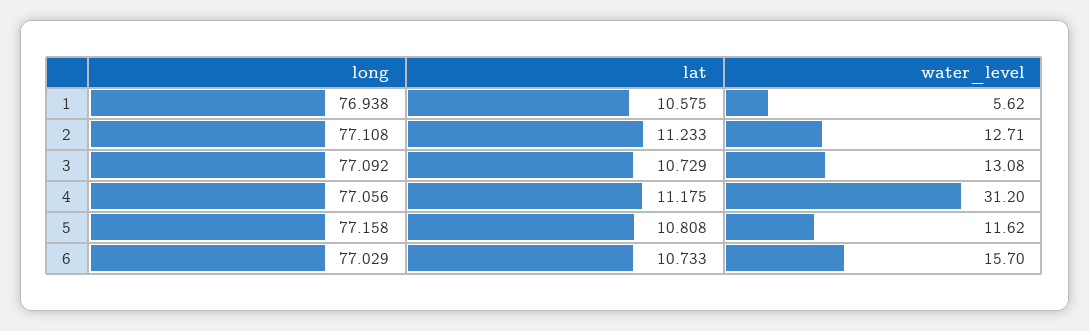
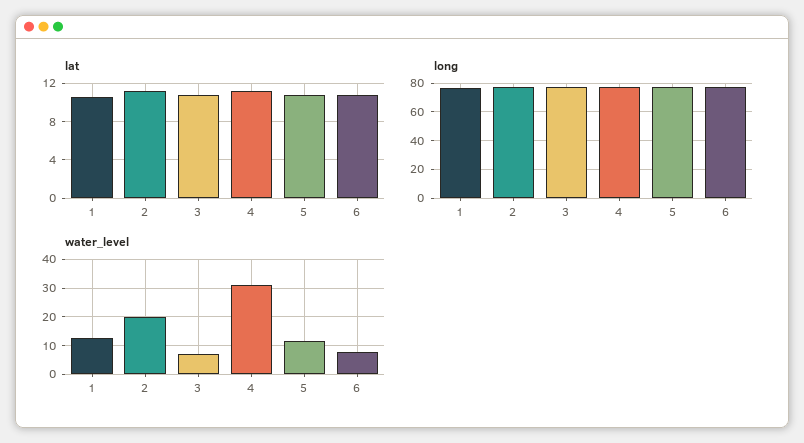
  {
    "long": {
      "1": 76.938,
      "2": 77.108,
      "3": 77.092,
      "4": 77.056,
      "5": 77.158,
      "6": 77.029
    },
    "lat": {
      "1": 10.575,
      "2": 11.233,
      "3": 10.729,
      "4": 11.175,
      "5": 10.808,
      "6": 10.733
    },
    "water_level": {
-     "1": 5.62,
+     "1": 12.5,
-     "2": 12.71,
+     "2": 20,
-     "3": 13.08,
+     "3": 7.5,
      "4": 31.2,
      "5": 11.62,
-     "6": 15.7
+     "6": 7.5
    }
  }

